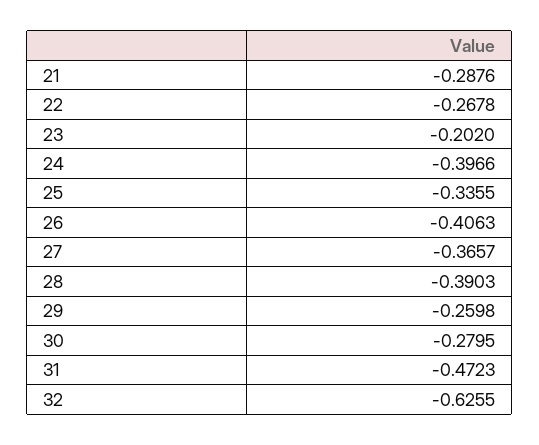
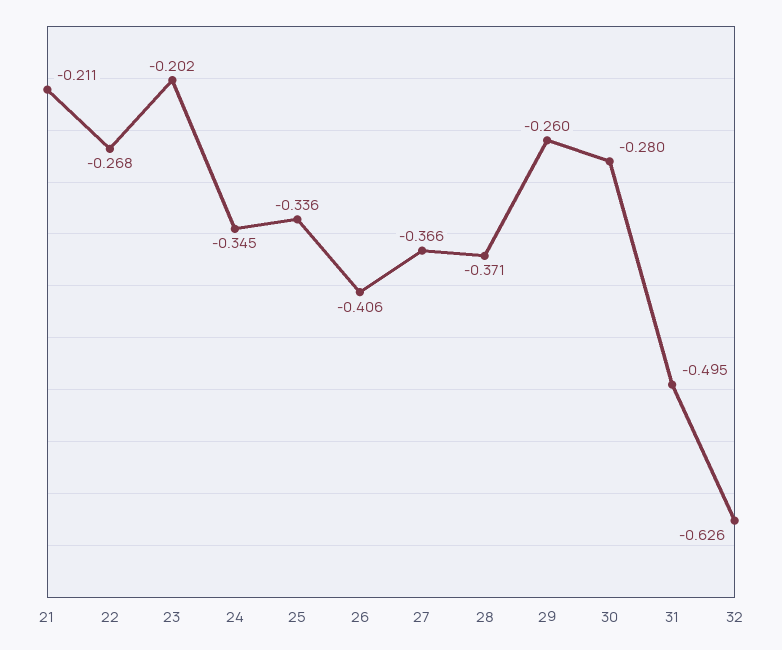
  {
-   "21": -0.2876,
+   "21": -0.211,
    "22": -0.2678,
    "23": -0.202,
-   "24": -0.3966,
+   "24": -0.345,
    "25": -0.3355,
    "26": -0.4063,
    "27": -0.3657,
-   "28": -0.3903,
+   "28": -0.371,
    "29": -0.2598,
    "30": -0.2795,
-   "31": -0.4723,
+   "31": -0.495,
    "32": -0.6255
  }

